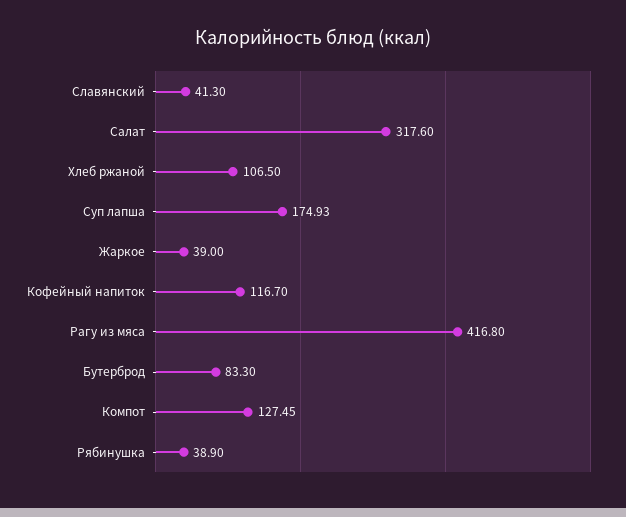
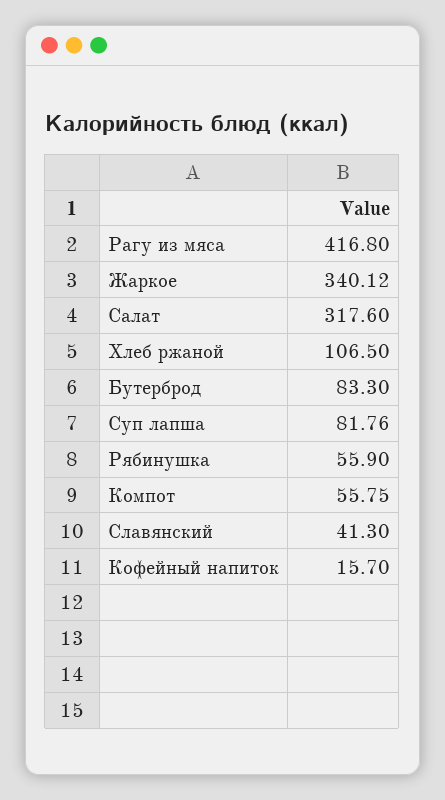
  {
    "Славянский": 41.3,
    "Салат": 317.6,
    "Хлеб ржаной": 106.5,
-   "Суп лапша": 174.93,
+   "Суп лапша": 81.76,
-   "Жаркое": 39,
+   "Жаркое": 340.12,
-   "Кофейный напиток": 116.7,
+   "Кофейный напиток": 15.7,
    "Рагу из мяса": 416.8,
    "Бутерброд": 83.3,
-   "Компот": 127.45,
+   "Компот": 55.75,
-   "Рябинушка": 38.9
+   "Рябинушка": 55.9
  }

